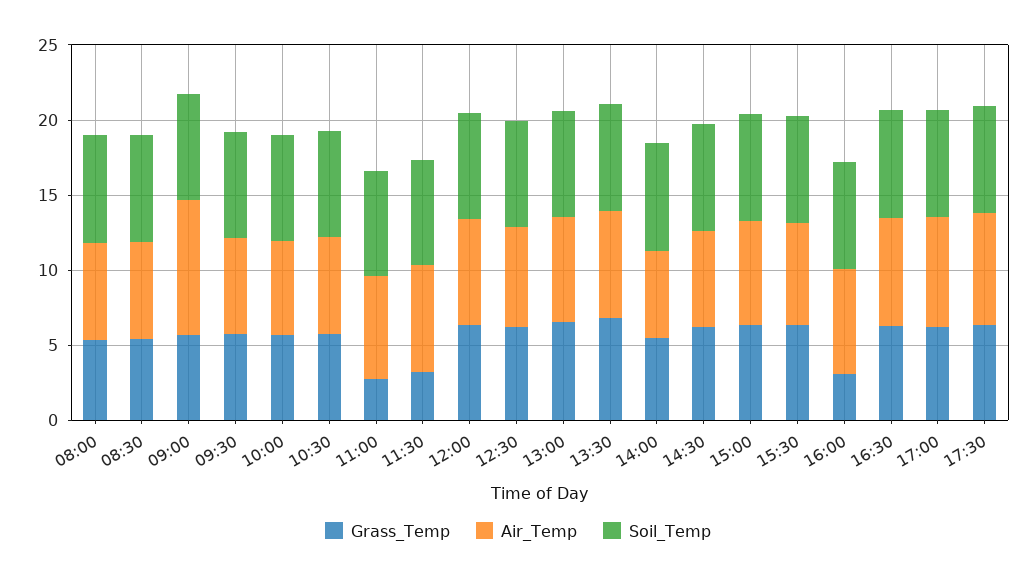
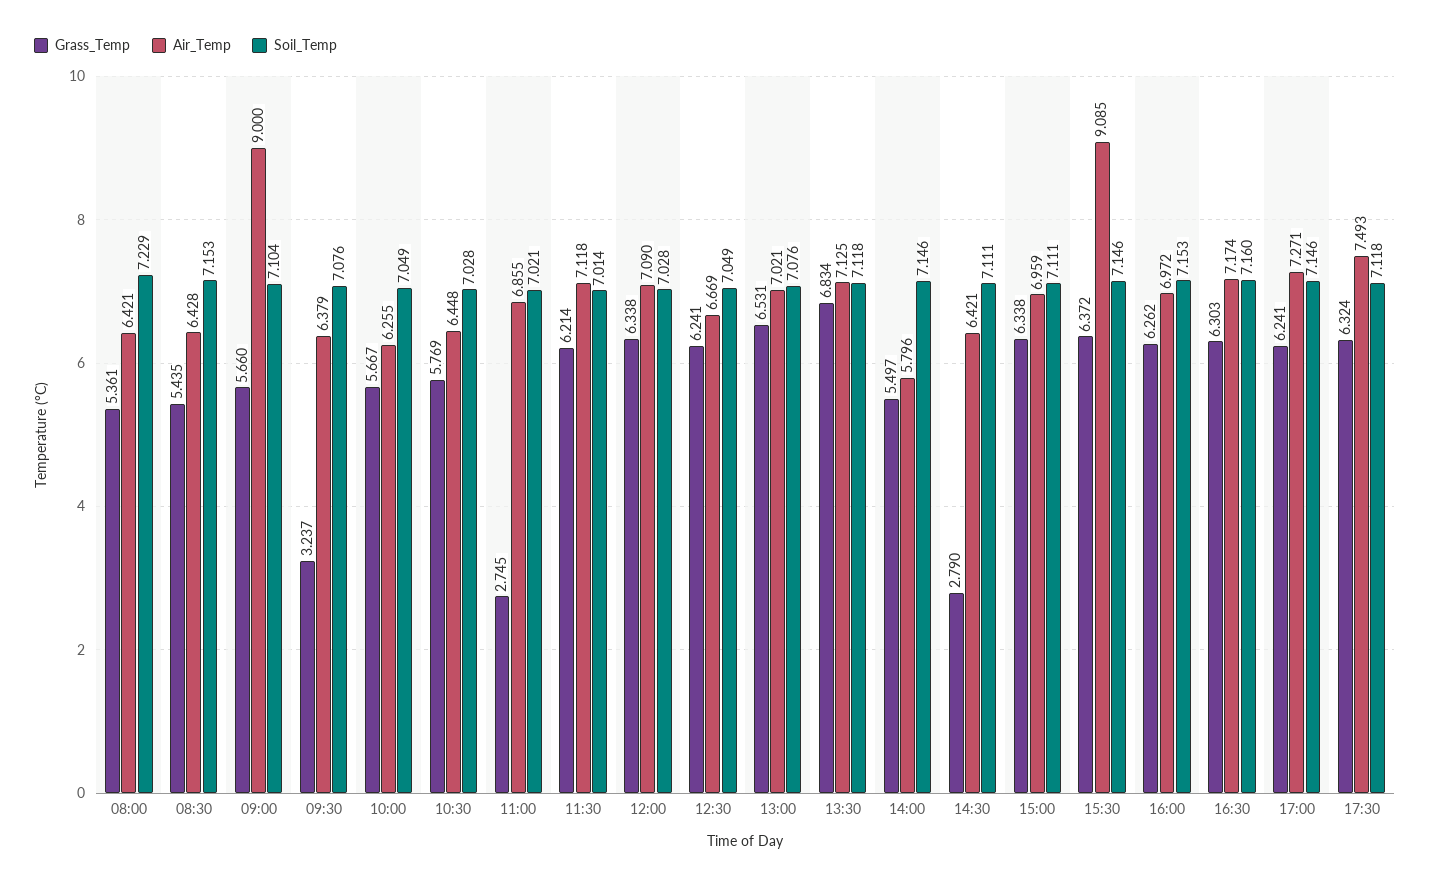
  {
    "Grass_Temp": {
      "08:00": 5.361,
      "08:30": 5.435,
      "09:00": 5.66,
-     "09:30": 6,
+     "09:30": 3.237,
      "10:00": 5.667,
      "10:30": 5.769,
      "11:00": 2.745,
-     "11:30": 3,
+     "11:30": 6.214,
      "12:00": 6.338,
      "12:30": 6.241,
      "13:00": 6.531,
      "13:30": 6.834,
      "14:00": 5.497,
-     "14:30": 6,
+     "14:30": 2.79,
      "15:00": 6.338,
      "15:30": 6.372,
-     "16:00": 3,
+     "16:00": 6.262,
      "16:30": 6.303,
      "17:00": 6.241,
      "17:30": 6.324
    },
    "Air_Temp": {
      "08:00": 6.421,
      "08:30": 6.428,
      "09:00": 9,
      "09:30": 6.379,
      "10:00": 6.255,
      "10:30": 6.448,
      "11:00": 6.855,
      "11:30": 7.118,
      "12:00": 7.09,
      "12:30": 6.669,
      "13:00": 7.021,
      "13:30": 7.125,
      "14:00": 5.796,
      "14:30": 6.421,
      "15:00": 6.959,
-     "15:30": 7,
+     "15:30": 9.085,
      "16:00": 6.972,
      "16:30": 7.174,
      "17:00": 7.271,
      "17:30": 7.493
    },
    "Soil_Temp": {
      "08:00": 7.229,
      "08:30": 7.153,
      "09:00": 7.104,
      "09:30": 7.076,
      "10:00": 7.049,
      "10:30": 7.028,
      "11:00": 7.021,
      "11:30": 7.014,
      "12:00": 7.028,
      "12:30": 7.049,
      "13:00": 7.076,
      "13:30": 7.118,
      "14:00": 7.146,
      "14:30": 7.111,
      "15:00": 7.111,
      "15:30": 7.146,
      "16:00": 7.153,
      "16:30": 7.16,
      "17:00": 7.146,
      "17:30": 7.118
    }
  }

